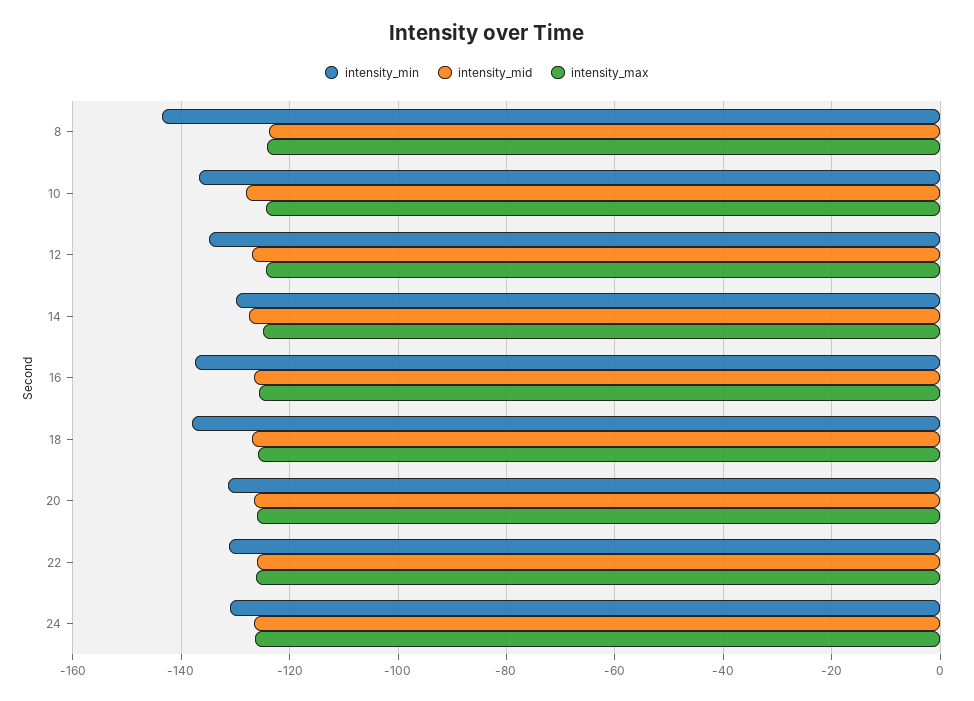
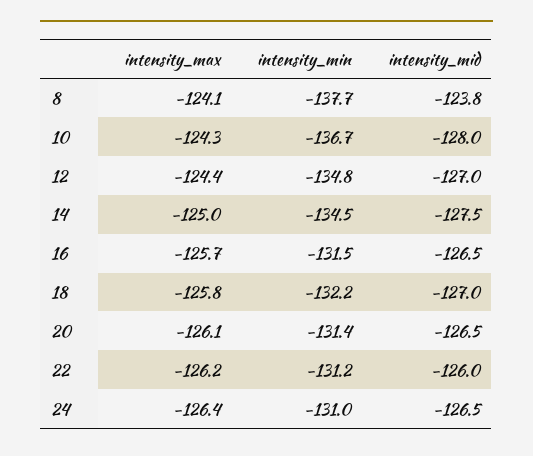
  {
    "intensity_min": {
-     "8": -144,
+     "8": -137.7,
      "10": -136.7,
      "12": -134.8,
-     "14": -130,
+     "14": -134.5,
-     "16": -138,
+     "16": -131.5,
-     "18": -138,
+     "18": -132.2,
      "20": -131.4,
      "22": -131.2,
      "24": -131
    },
    "intensity_mid": {
      "8": -123.8,
      "10": -128,
      "12": -127,
      "14": -127.5,
      "16": -126.5,
      "18": -127,
      "20": -126.5,
      "22": -126,
      "24": -126.5
    },
    "intensity_max": {
      "8": -124.1,
      "10": -124.3,
      "12": -124.4,
      "14": -125,
      "16": -125.7,
      "18": -125.8,
      "20": -126.1,
      "22": -126.2,
      "24": -126.4
    }
  }

